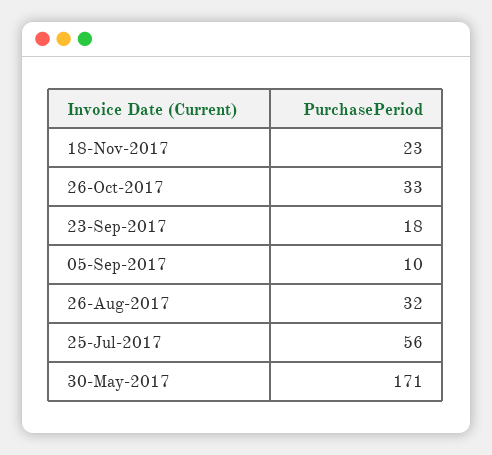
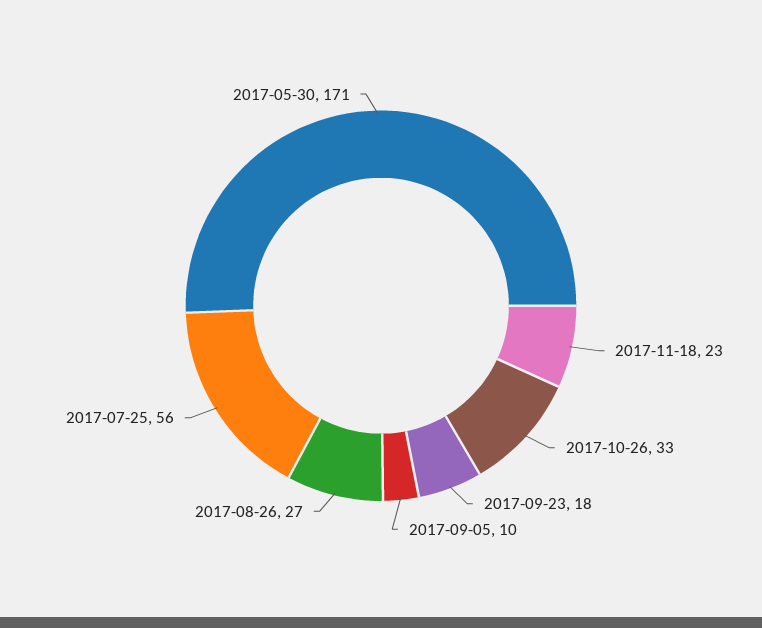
  {
    "18-Nov-2017": 23,
    "26-Oct-2017": 33,
    "23-Sep-2017": 18,
    "05-Sep-2017": 10,
-   "26-Aug-2017": 32,
+   "26-Aug-2017": 27,
    "25-Jul-2017": 56,
    "30-May-2017": 171
  }

